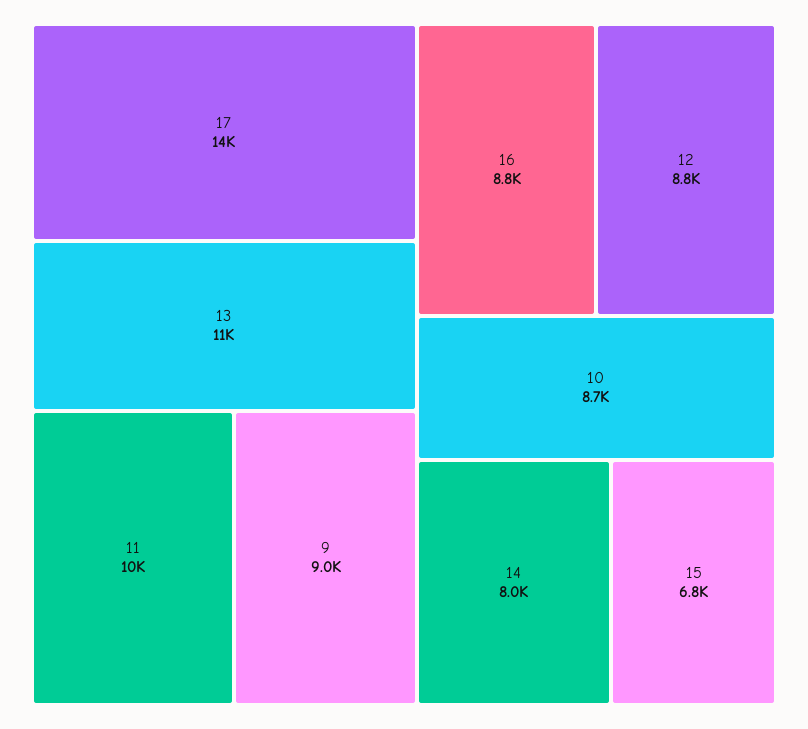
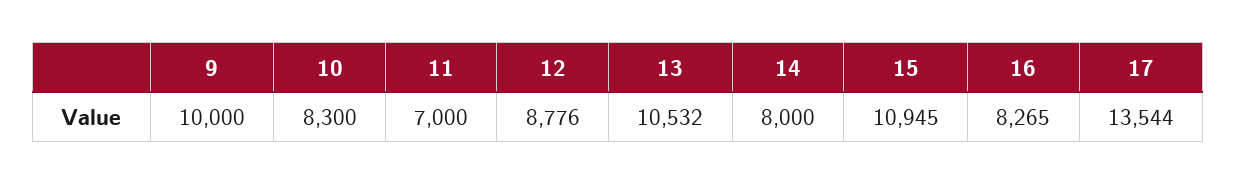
  {
    "17": 13544,
    "13": 10532,
-   "11": 10000,
+   "11": 7000,
-   "9": 9000,
+   "9": 10000,
-   "16": 8800,
+   "16": 8265,
    "12": 8776,
-   "10": 8700,
+   "10": 8300,
    "14": 8000,
-   "15": 6800
+   "15": 10945
  }

